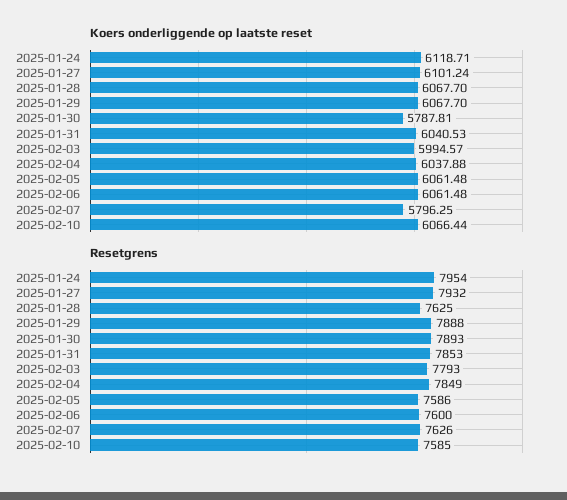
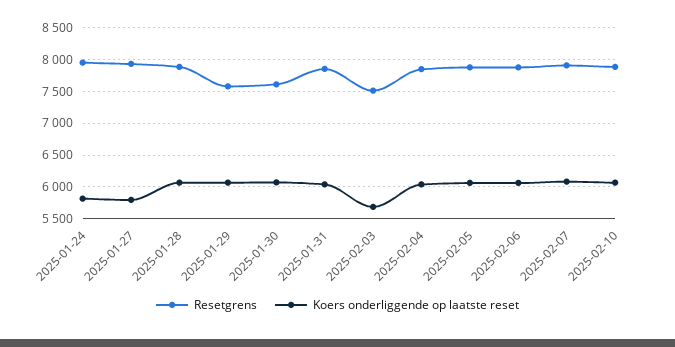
  {
    "Koers onderliggende op laatste reset": {
-     "2025-01-24": 6118.71,
+     "2025-01-24": 5800,
-     "2025-01-27": 6101.24,
+     "2025-01-27": 5800,
      "2025-01-28": 6067.7,
      "2025-01-29": 6067.7,
-     "2025-01-30": 5787.81,
+     "2025-01-30": 6100,
      "2025-01-31": 6040.53,
-     "2025-02-03": 5994.57,
+     "2025-02-03": 5700,
      "2025-02-04": 6037.88,
      "2025-02-05": 6061.48,
      "2025-02-06": 6061.48,
-     "2025-02-07": 5796.25,
+     "2025-02-07": 6100,
      "2025-02-10": 6066.44
    },
    "Resetgrens": {
      "2025-01-24": 7954,
      "2025-01-27": 7932,
-     "2025-01-28": 7625,
+     "2025-01-28": 7900,
-     "2025-01-29": 7888,
+     "2025-01-29": 7600,
-     "2025-01-30": 7893,
+     "2025-01-30": 7600,
      "2025-01-31": 7853,
-     "2025-02-03": 7793,
+     "2025-02-03": 7500,
      "2025-02-04": 7849,
-     "2025-02-05": 7586,
+     "2025-02-05": 7900,
-     "2025-02-06": 7600,
+     "2025-02-06": 7900,
-     "2025-02-07": 7626,
+     "2025-02-07": 7900,
-     "2025-02-10": 7585
+     "2025-02-10": 7900
    }
  }

